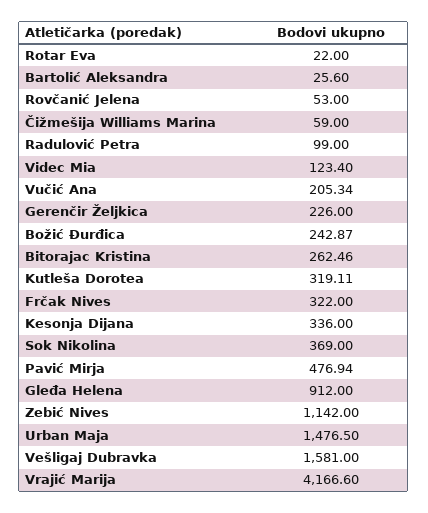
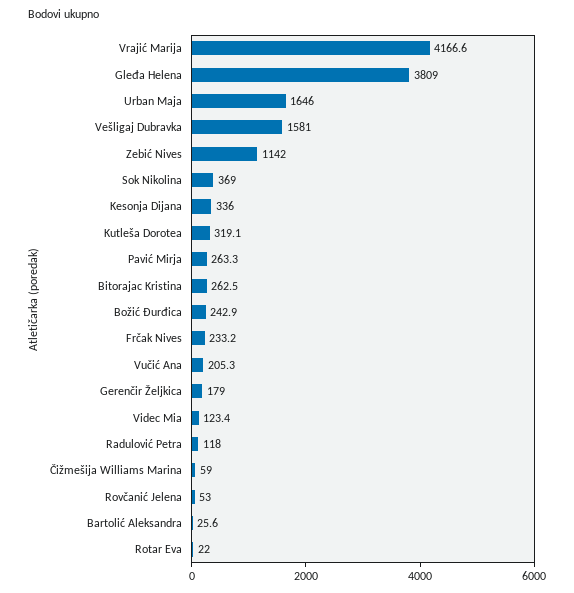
  {
    "Rotar Eva": 22,
    "Bartolić Aleksandra": 25.6,
    "Rovčanić Jelena": 53,
    "Čižmešija Williams Marina": 59,
-   "Radulović Petra": 99,
+   "Radulović Petra": 118,
    "Videc Mia": 123.4,
    "Vučić Ana": 205.34,
-   "Gerenčir Željkica": 226,
+   "Gerenčir Željkica": 179,
    "Božić Đurđica": 242.87,
    "Bitorajac Kristina": 262.46,
    "Kutleša Dorotea": 319.11,
-   "Frčak Nives": 322,
+   "Frčak Nives": 233.2,
    "Kesonja Dijana": 336,
    "Sok Nikolina": 369,
-   "Pavić Mirja": 476.94,
+   "Pavić Mirja": 263.3,
-   "Gleđa Helena": 912,
+   "Gleđa Helena": 3809,
    "Zebić Nives": 1142,
-   "Urban Maja": 1476.5,
+   "Urban Maja": 1646,
    "Vešligaj Dubravka": 1581,
    "Vrajić Marija": 4166.6
  }

